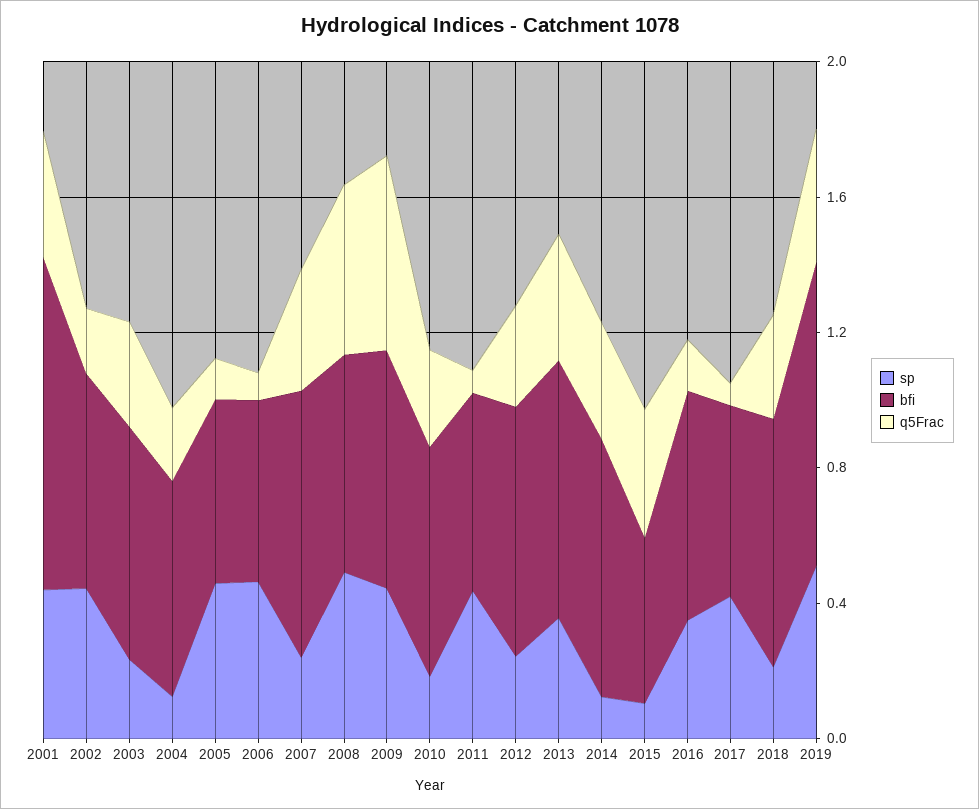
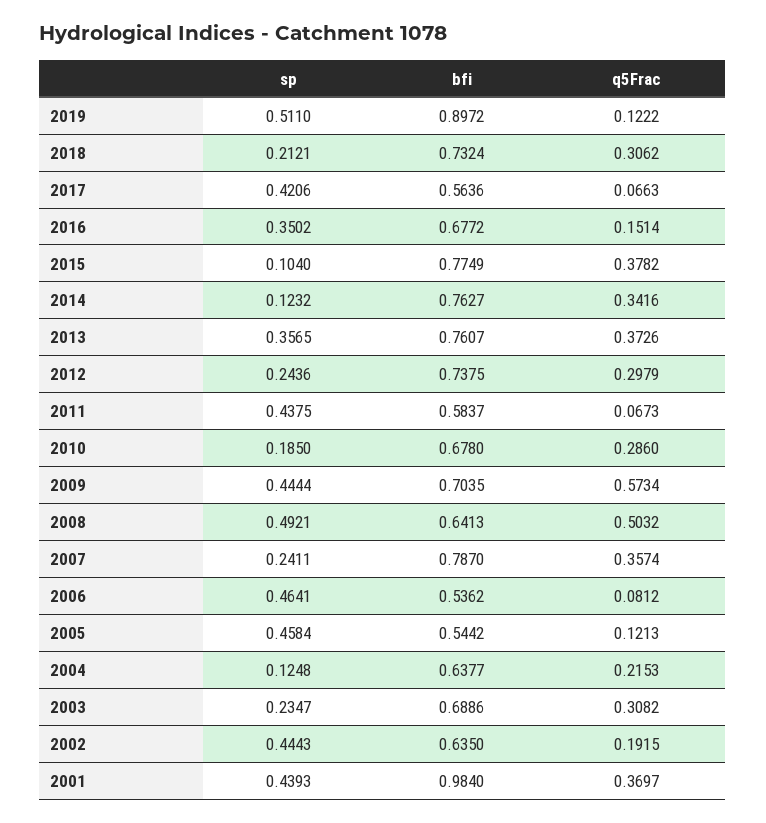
  {
    "sp": {
      "2001": 0.4393,
      "2002": 0.4443,
      "2003": 0.2347,
      "2004": 0.1248,
      "2005": 0.4584,
      "2006": 0.4641,
      "2007": 0.2411,
      "2008": 0.4921,
      "2009": 0.4444,
      "2010": 0.185,
      "2011": 0.4375,
      "2012": 0.2436,
      "2013": 0.3565,
      "2014": 0.1232,
      "2015": 0.104,
      "2016": 0.3502,
      "2017": 0.4206,
      "2018": 0.2121,
      "2019": 0.511
    },
    "bfi": {
      "2001": 0.984,
      "2002": 0.635,
      "2003": 0.6886,
      "2004": 0.6377,
      "2005": 0.5442,
      "2006": 0.5362,
      "2007": 0.787,
      "2008": 0.6413,
      "2009": 0.7035,
      "2010": 0.678,
      "2011": 0.5837,
      "2012": 0.7375,
      "2013": 0.7607,
      "2014": 0.7627,
-     "2015": 0.5,
+     "2015": 0.7749,
      "2016": 0.6772,
      "2017": 0.5636,
      "2018": 0.7324,
      "2019": 0.8972
    },
    "q5Frac": {
      "2001": 0.3697,
      "2002": 0.1915,
      "2003": 0.3082,
      "2004": 0.2153,
      "2005": 0.1213,
      "2006": 0.0812,
      "2007": 0.3574,
      "2008": 0.5032,
      "2009": 0.5734,
      "2010": 0.286,
      "2011": 0.0673,
      "2012": 0.2979,
      "2013": 0.3726,
      "2014": 0.3416,
      "2015": 0.3782,
      "2016": 0.1514,
      "2017": 0.0663,
      "2018": 0.3062,
-     "2019": 0.4
+     "2019": 0.1222
    }
  }

